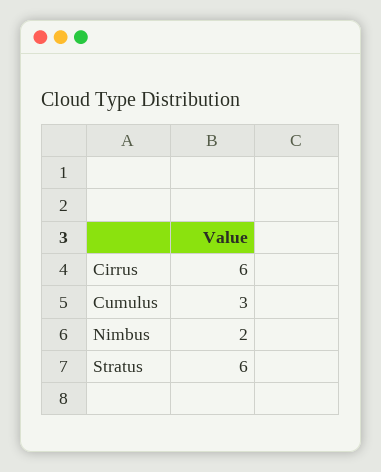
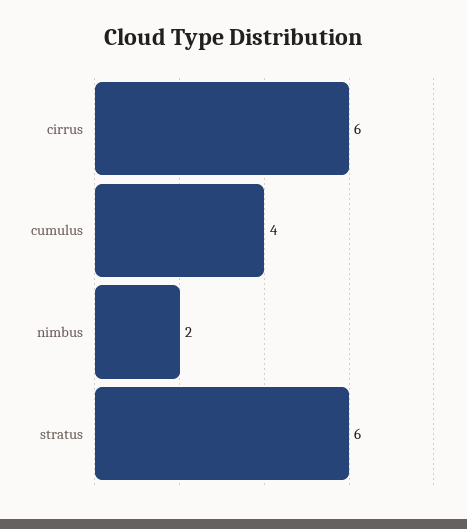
  {
    "Cirrus": 6,
-   "Cumulus": 3,
+   "Cumulus": 4,
    "Nimbus": 2,
    "Stratus": 6
  }

